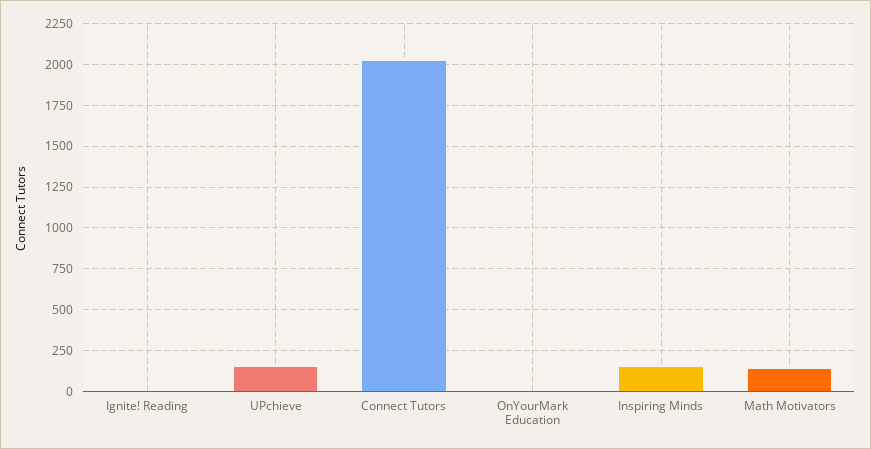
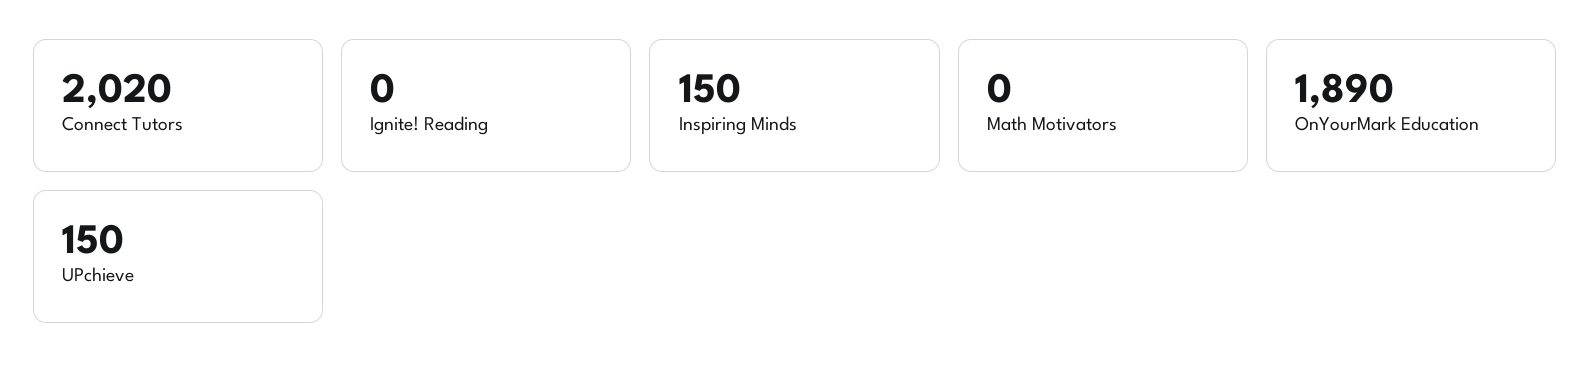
  {
    "Ignite! Reading": 0,
    "UPchieve": 150,
    "Connect Tutors": 2020,
-   "OnYourMark Education": 0,
+   "OnYourMark Education": 1890,
    "Inspiring Minds": 150,
-   "Math Motivators": 150
+   "Math Motivators": 0
  }

